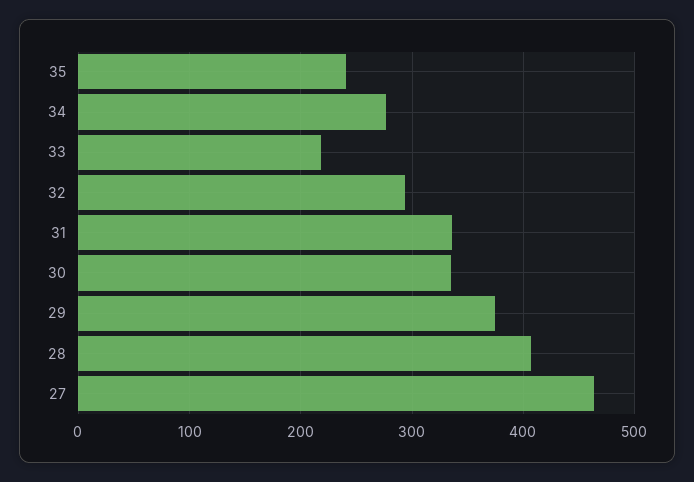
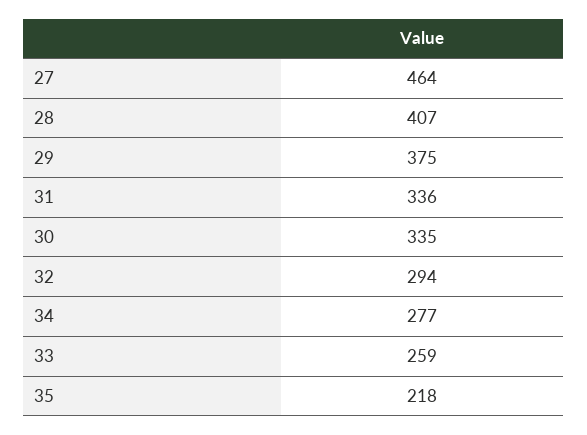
  {
-   "35": 240,
+   "35": 218,
    "34": 277,
-   "33": 220,
+   "33": 259,
    "32": 294,
    "31": 336,
    "30": 335,
    "29": 375,
    "28": 407,
    "27": 464
  }

